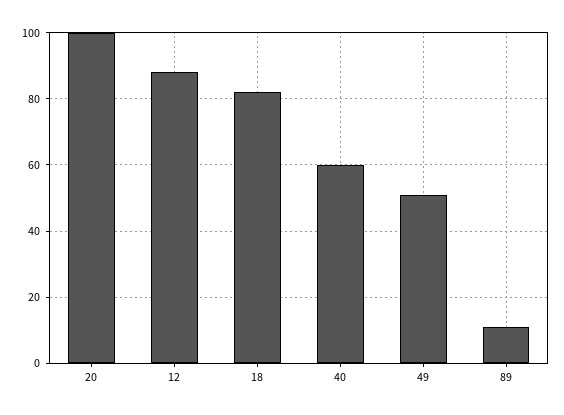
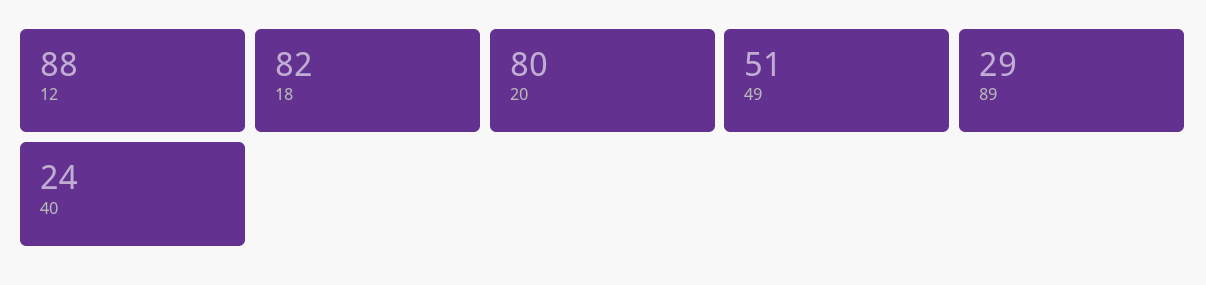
  {
-   "20": 100,
+   "20": 80,
    "12": 88,
    "18": 82,
-   "40": 60,
+   "40": 24,
    "49": 51,
-   "89": 10
+   "89": 29
  }

